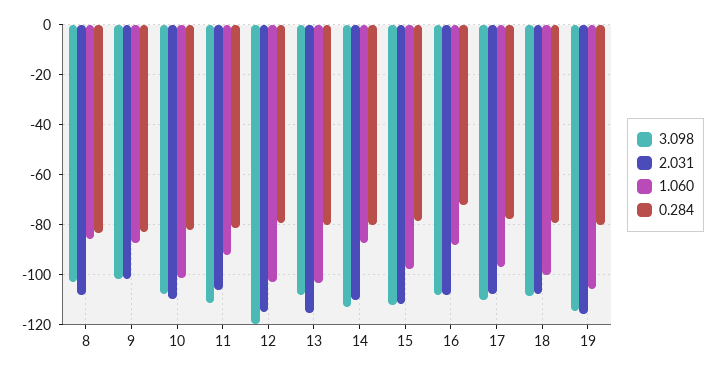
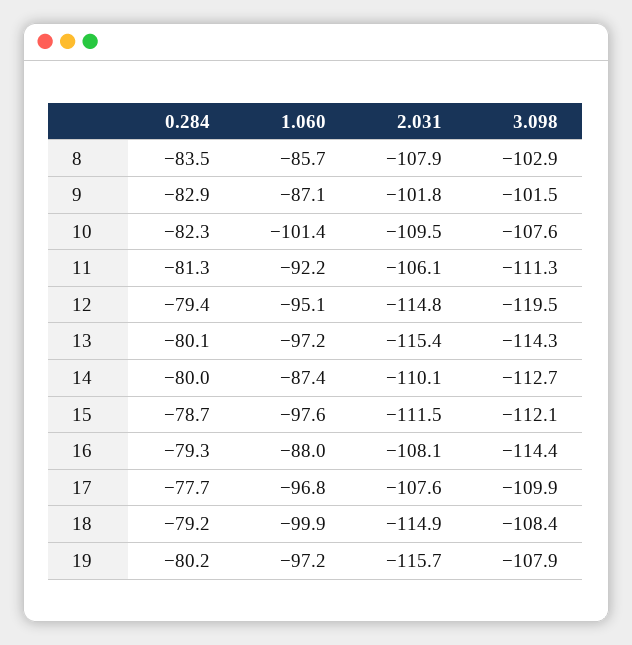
  {
    "3.098": {
      "8": -102.9,
      "9": -101.5,
      "10": -107.6,
      "11": -111.3,
      "12": -119.5,
-     "13": -107.5,
+     "13": -114.3,
      "14": -112.7,
      "15": -112.1,
-     "16": -107.5,
+     "16": -114.4,
      "17": -109.9,
      "18": -108.4,
-     "19": -115
+     "19": -107.9
    },
    "2.031": {
      "8": -107.9,
      "9": -101.8,
      "10": -109.5,
      "11": -106.1,
      "12": -114.8,
      "13": -115.4,
      "14": -110.1,
      "15": -111.5,
      "16": -108.1,
      "17": -107.6,
-     "18": -107.5,
+     "18": -114.9,
      "19": -115.7
    },
    "1.060": {
      "8": -85.7,
      "9": -87.1,
      "10": -101.4,
      "11": -92.2,
-     "12": -102.5,
+     "12": -95.1,
-     "13": -102.5,
+     "13": -97.2,
      "14": -87.4,
      "15": -97.6,
      "16": -88,
      "17": -96.8,
      "18": -99.9,
-     "19": -105
+     "19": -97.2
    },
    "0.284": {
      "8": -83.5,
      "9": -82.9,
      "10": -82.3,
      "11": -81.3,
      "12": -79.4,
      "13": -80.1,
      "14": -80,
      "15": -78.7,
-     "16": -72.5,
+     "16": -79.3,
      "17": -77.7,
      "18": -79.2,
      "19": -80.2
    }
  }

